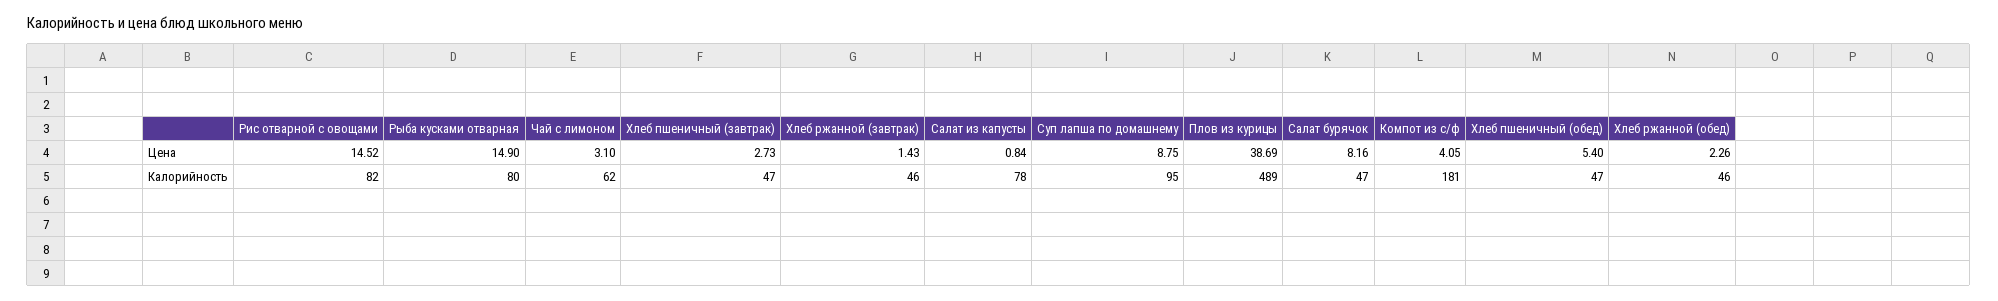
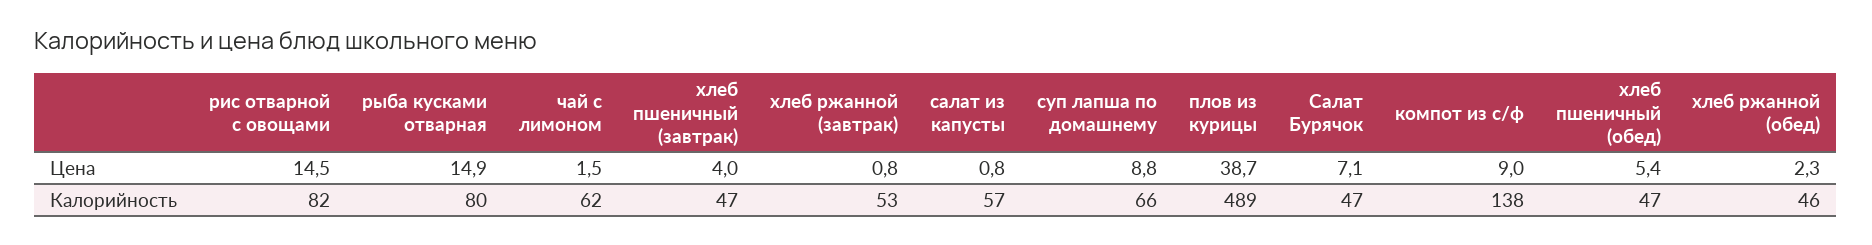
  {
    "Рис отварной с овощами": {
      "Цена": 14.52,
      "Калорийность": 82
    },
    "Рыба кусками отварная": {
      "Цена": 14.9,
      "Калорийность": 80
    },
    "Чай с лимоном": {
-     "Цена": 3.1,
+     "Цена": 1.5,
      "Калорийность": 62
    },
    "Хлеб пшеничный (завтрак)": {
-     "Цена": 2.73,
+     "Цена": 4,
      "Калорийность": 47
    },
    "Хлеб ржанной (завтрак)": {
-     "Цена": 1.43,
+     "Цена": 0.8,
-     "Калорийность": 46
+     "Калорийность": 53
    },
    "Салат из капусты": {
      "Цена": 0.84,
-     "Калорийность": 78
+     "Калорийность": 57
    },
    "Суп лапша по домашнему": {
      "Цена": 8.75,
-     "Калорийность": 95
+     "Калорийность": 66
    },
    "Плов из курицы": {
      "Цена": 38.69,
      "Калорийность": 489
    },
    "Салат бурячок": {
-     "Цена": 8.16,
+     "Цена": 7.1,
      "Калорийность": 47
    },
    "Компот из с/ф": {
-     "Цена": 4.05,
+     "Цена": 9,
-     "Калорийность": 181
+     "Калорийность": 138
    },
    "Хлеб пшеничный (обед)": {
      "Цена": 5.4,
      "Калорийность": 47
    },
    "Хлеб ржанной (обед)": {
      "Цена": 2.26,
      "Калорийность": 46
    }
  }

